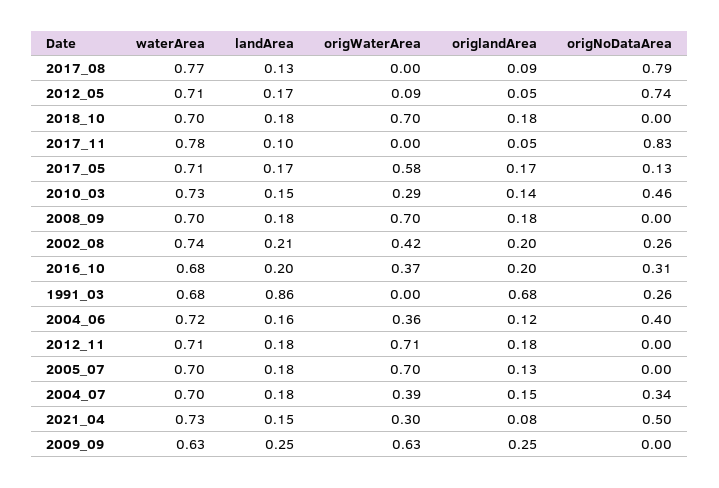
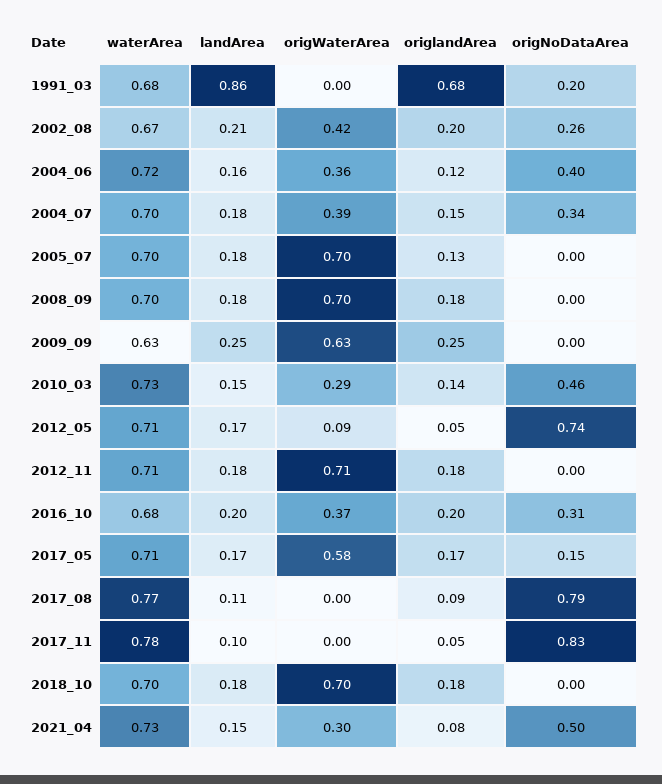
  {
    "waterArea": {
      "2017_08": 0.77,
      "2012_05": 0.71,
      "2018_10": 0.7,
      "2017_11": 0.78,
      "2017_05": 0.71,
      "2010_03": 0.73,
      "2008_09": 0.7,
-     "2002_08": 0.74,
+     "2002_08": 0.67,
      "2016_10": 0.68,
      "1991_03": 0.68,
      "2004_06": 0.72,
      "2012_11": 0.71,
      "2005_07": 0.7,
      "2004_07": 0.7,
      "2021_04": 0.73,
      "2009_09": 0.63
    },
    "landArea": {
-     "2017_08": 0.13,
+     "2017_08": 0.11,
      "2012_05": 0.17,
      "2018_10": 0.18,
      "2017_11": 0.1,
      "2017_05": 0.17,
      "2010_03": 0.15,
      "2008_09": 0.18,
      "2002_08": 0.21,
      "2016_10": 0.2,
      "1991_03": 0.86,
      "2004_06": 0.16,
      "2012_11": 0.18,
      "2005_07": 0.18,
      "2004_07": 0.18,
      "2021_04": 0.15,
      "2009_09": 0.25
    },
    "origWaterArea": {
      "2017_08": 0,
      "2012_05": 0.09,
      "2018_10": 0.7,
      "2017_11": 0,
      "2017_05": 0.58,
      "2010_03": 0.29,
      "2008_09": 0.7,
      "2002_08": 0.42,
      "2016_10": 0.37,
      "1991_03": 0,
      "2004_06": 0.36,
      "2012_11": 0.71,
      "2005_07": 0.7,
      "2004_07": 0.39,
      "2021_04": 0.3,
      "2009_09": 0.63
    },
    "origlandArea": {
      "2017_08": 0.09,
      "2012_05": 0.05,
      "2018_10": 0.18,
      "2017_11": 0.05,
      "2017_05": 0.17,
      "2010_03": 0.14,
      "2008_09": 0.18,
      "2002_08": 0.2,
      "2016_10": 0.2,
      "1991_03": 0.68,
      "2004_06": 0.12,
      "2012_11": 0.18,
      "2005_07": 0.13,
      "2004_07": 0.15,
      "2021_04": 0.08,
      "2009_09": 0.25
    },
    "origNoDataArea": {
      "2017_08": 0.79,
      "2012_05": 0.74,
      "2018_10": 0,
      "2017_11": 0.83,
-     "2017_05": 0.13,
+     "2017_05": 0.15,
      "2010_03": 0.46,
      "2008_09": 0,
      "2002_08": 0.26,
      "2016_10": 0.31,
-     "1991_03": 0.26,
+     "1991_03": 0.2,
      "2004_06": 0.4,
      "2012_11": 0,
      "2005_07": 0,
      "2004_07": 0.34,
      "2021_04": 0.5,
      "2009_09": 0
    }
  }

